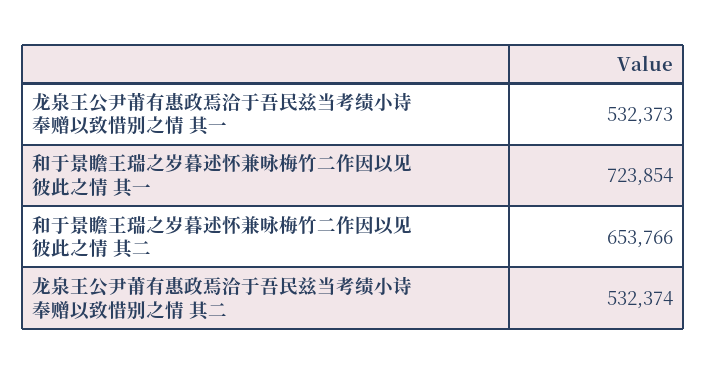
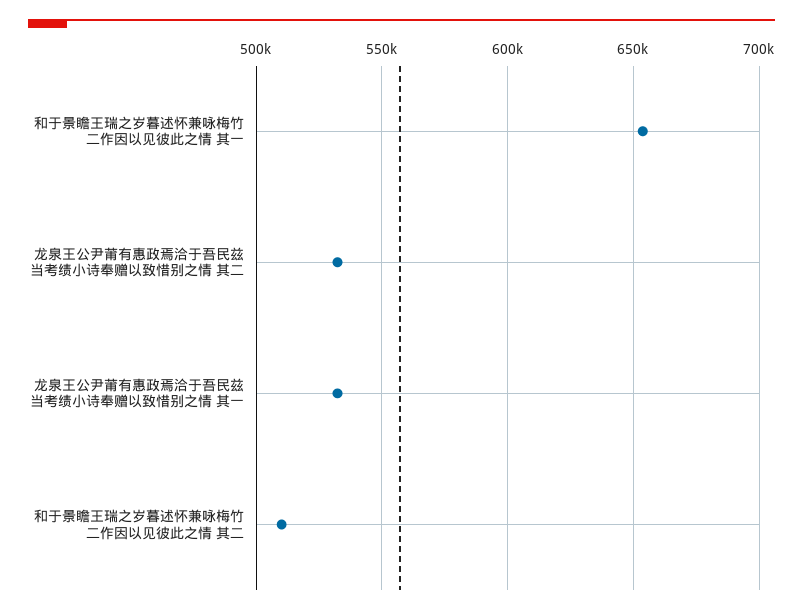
  {
    "龙泉王公尹莆有惠政焉洽于吾民兹当考绩小诗奉赠以致惜别之情 其一": 532373,
-   "和于景瞻王瑞之岁暮述怀兼咏梅竹二作因以见彼此之情 其一": 723854,
+   "和于景瞻王瑞之岁暮述怀兼咏梅竹二作因以见彼此之情 其一": 655000,
-   "和于景瞻王瑞之岁暮述怀兼咏梅竹二作因以见彼此之情 其二": 653766,
+   "和于景瞻王瑞之岁暮述怀兼咏梅竹二作因以见彼此之情 其二": 510000,
    "龙泉王公尹莆有惠政焉洽于吾民兹当考绩小诗奉赠以致惜别之情 其二": 532374
  }

